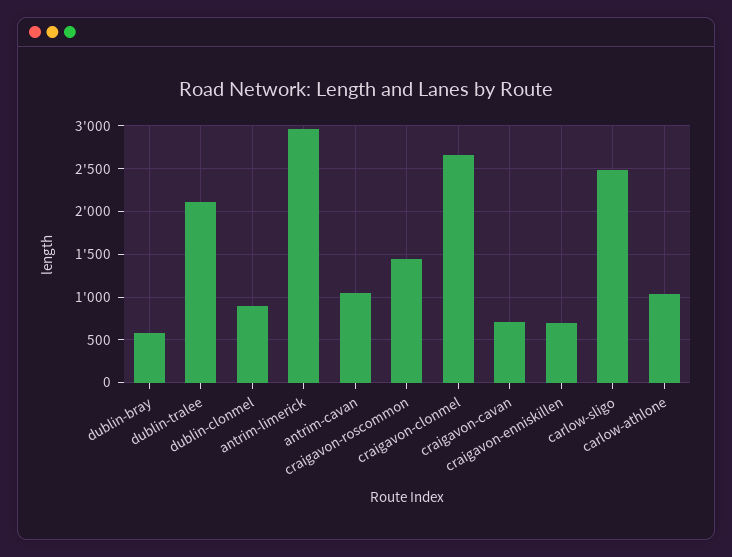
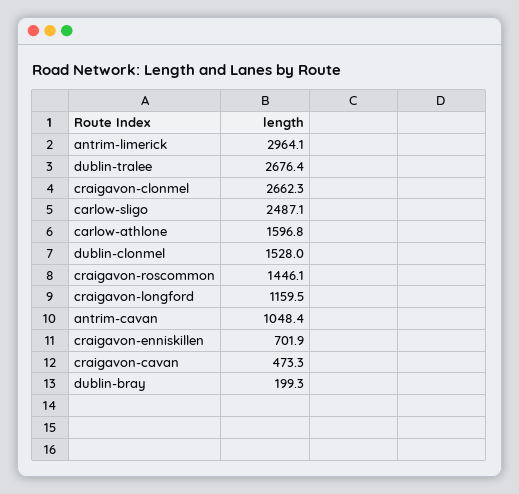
  {
-   "dublin-bray": 600,
+   "dublin-bray": 199.3,
-   "dublin-tralee": 2100,
+   "dublin-tralee": 2676.4,
-   "dublin-clonmel": 900,
+   "dublin-clonmel": 1528,
    "antrim-limerick": 2964.1,
    "antrim-cavan": 1048.4,
    "craigavon-roscommon": 1446.1,
    "craigavon-clonmel": 2662.3,
-   "craigavon-cavan": 700,
+   "craigavon-cavan": 473.3,
    "craigavon-enniskillen": 701.9,
    "carlow-sligo": 2487.1,
-   "carlow-athlone": 1000
+   "carlow-athlone": 1596.8,
+   "craigavon-longford": 1159.5
  }

